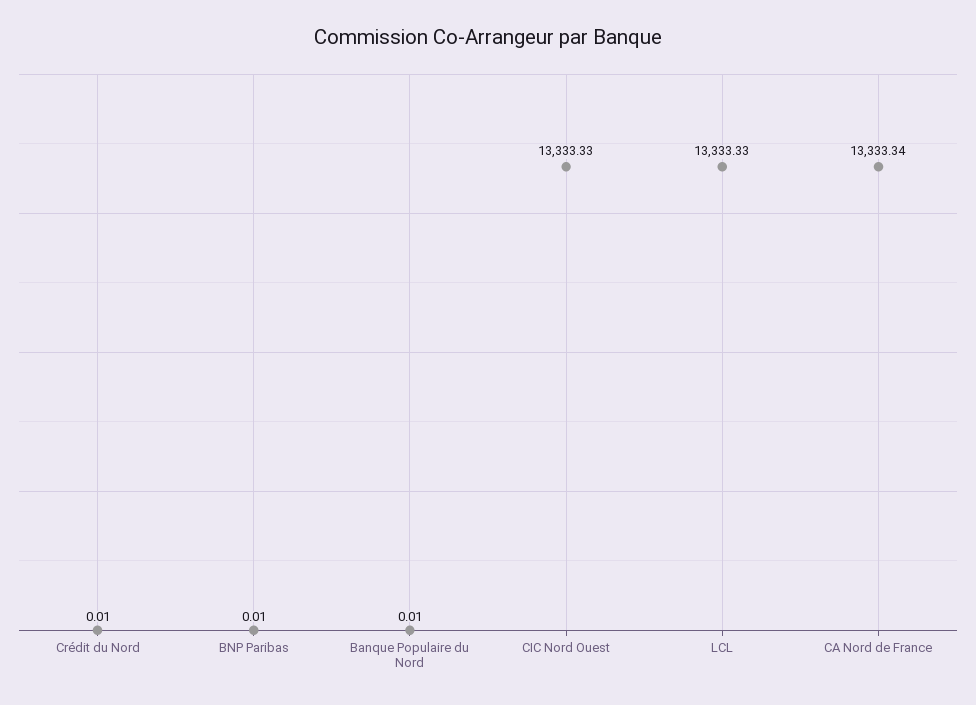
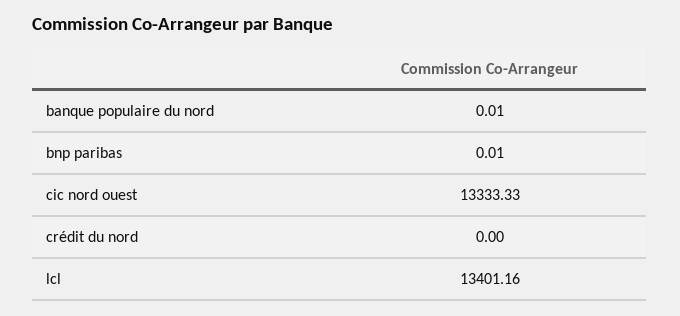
  {
-   "Crédit du Nord": 0.01,
+   "Crédit du Nord": 0,
    "BNP Paribas": 0.01,
    "Banque Populaire du Nord": 0.01,
    "CIC Nord Ouest": 13333.33,
-   "LCL": 13333.33,
+   "LCL": 13401.16
-   "CA Nord de France": 13333.34
  }

